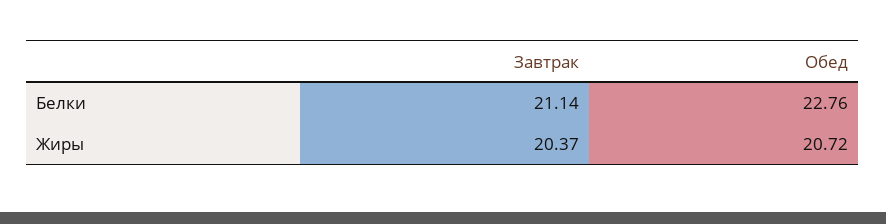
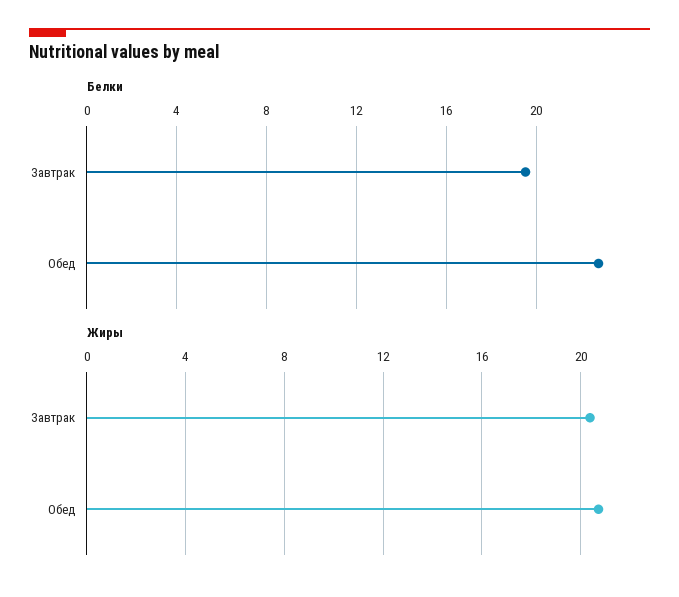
  {
    "Белки": {
-     "Завтрак": 21.14,
+     "Завтрак": 19.5,
      "Обед": 22.76
    },
    "Жиры": {
      "Завтрак": 20.37,
      "Обед": 20.72
    }
  }

